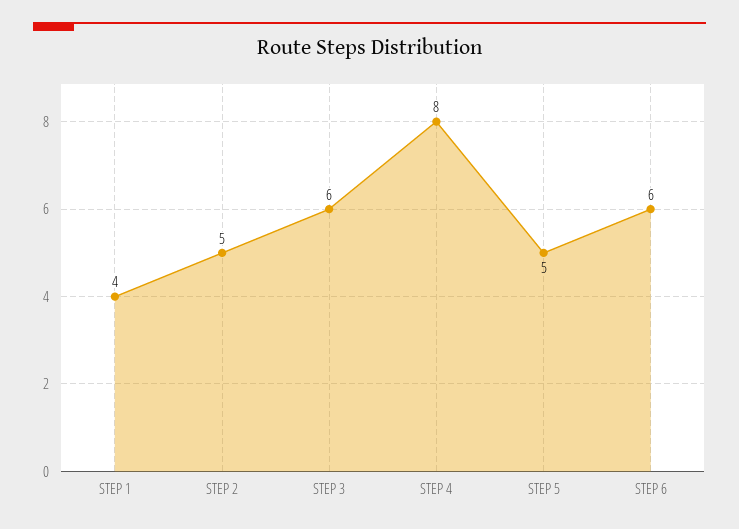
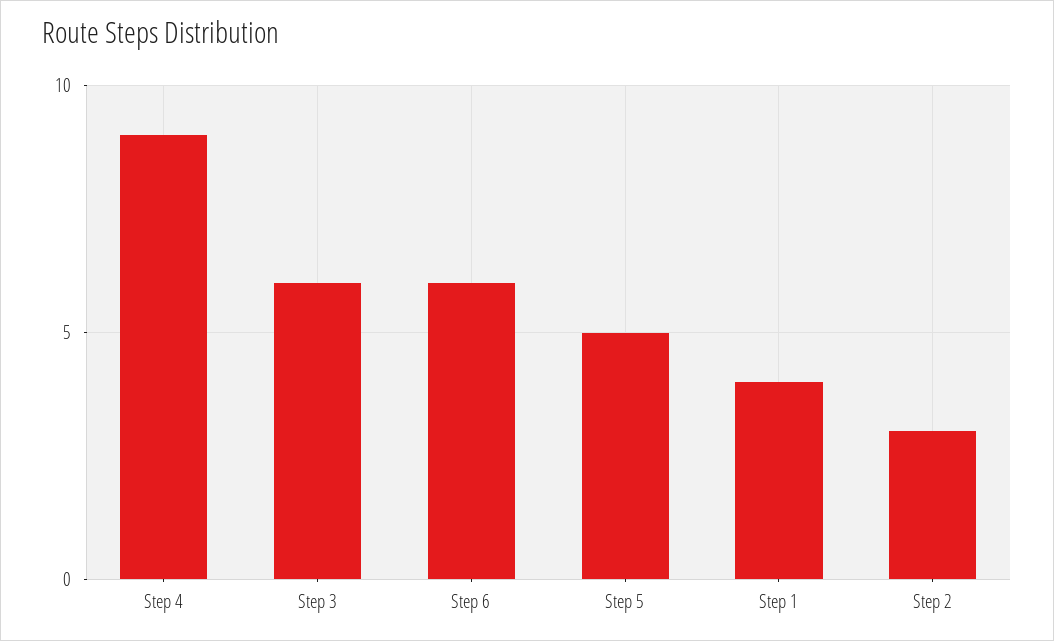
  {
    "STEP 1": 4,
-   "STEP 2": 5,
+   "STEP 2": 3,
    "STEP 3": 6,
-   "STEP 4": 8,
+   "STEP 4": 9,
    "STEP 5": 5,
    "STEP 6": 6
  }

